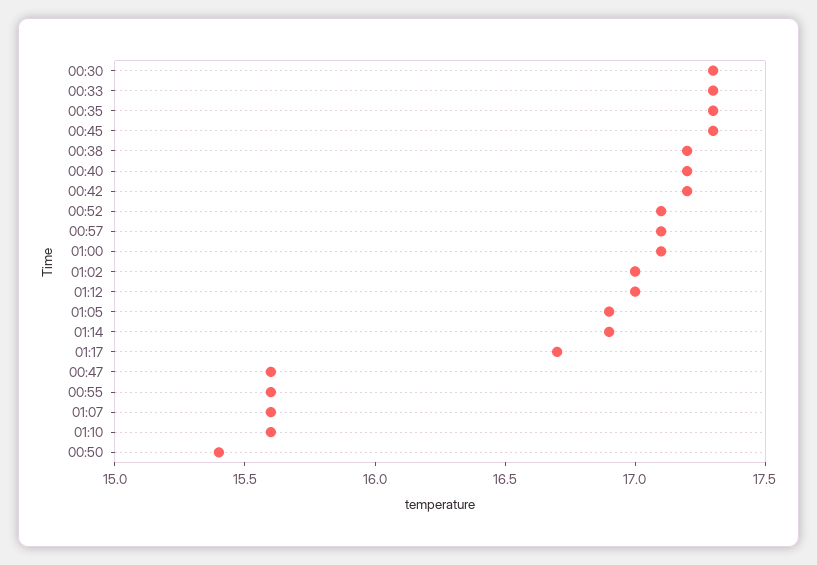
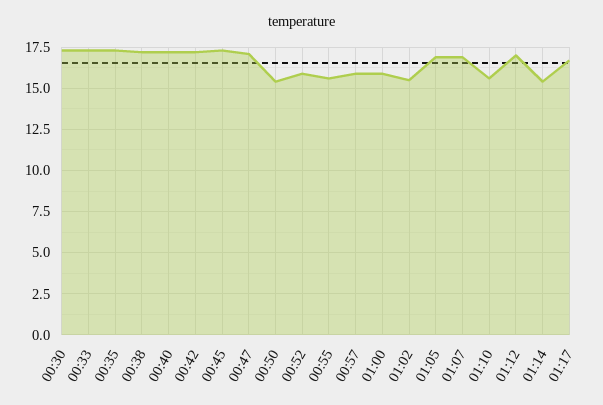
  {
    "00:30": 17.3,
    "00:33": 17.3,
    "00:35": 17.3,
    "00:45": 17.3,
    "00:38": 17.2,
    "00:40": 17.2,
    "00:42": 17.2,
-   "00:52": 17.1,
+   "00:52": 16,
-   "00:57": 17.1,
+   "00:57": 16,
-   "01:00": 17.1,
+   "01:00": 16,
-   "01:02": 17,
+   "01:02": 15.5,
    "01:12": 17,
    "01:05": 16.9,
-   "01:14": 16.9,
+   "01:14": 15.5,
    "01:17": 16.7,
-   "00:47": 15.6,
+   "00:47": 17,
    "00:55": 15.6,
-   "01:07": 15.6,
+   "01:07": 17,
    "01:10": 15.6,
    "00:50": 15.4
  }

